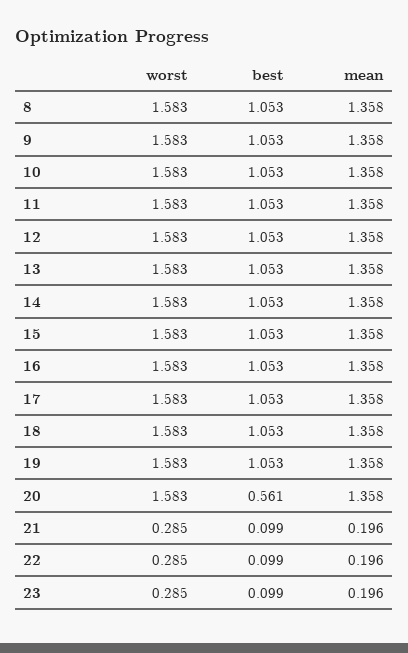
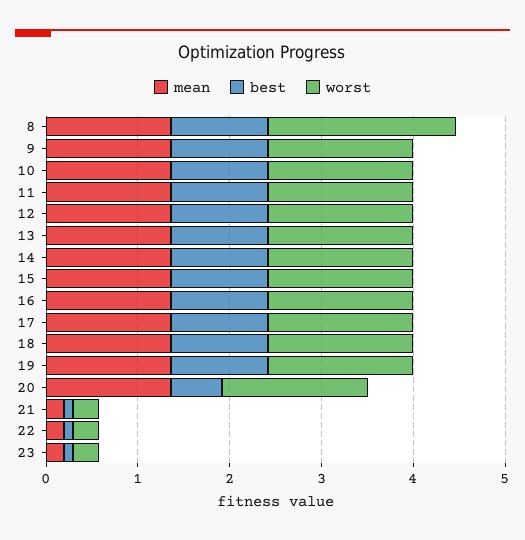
  {
    "worst": {
-     "8": 1.583,
+     "8": 2,
      "9": 1.583,
      "10": 1.583,
      "11": 1.583,
      "12": 1.583,
      "13": 1.583,
      "14": 1.583,
      "15": 1.583,
      "16": 1.583,
      "17": 1.583,
      "18": 1.583,
      "19": 1.583,
      "20": 1.583,
      "21": 0.285,
      "22": 0.285,
      "23": 0.285
    },
    "best": {
      "8": 1.053,
      "9": 1.053,
      "10": 1.053,
      "11": 1.053,
      "12": 1.053,
      "13": 1.053,
      "14": 1.053,
      "15": 1.053,
      "16": 1.053,
      "17": 1.053,
      "18": 1.053,
      "19": 1.053,
      "20": 0.561,
      "21": 0.099,
      "22": 0.099,
      "23": 0.099
    },
    "mean": {
      "8": 1.358,
      "9": 1.358,
      "10": 1.358,
      "11": 1.358,
      "12": 1.358,
      "13": 1.358,
      "14": 1.358,
      "15": 1.358,
      "16": 1.358,
      "17": 1.358,
      "18": 1.358,
      "19": 1.358,
      "20": 1.358,
      "21": 0.196,
      "22": 0.196,
      "23": 0.196
    }
  }

